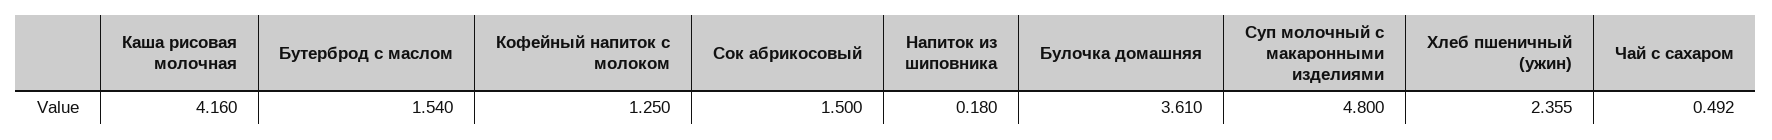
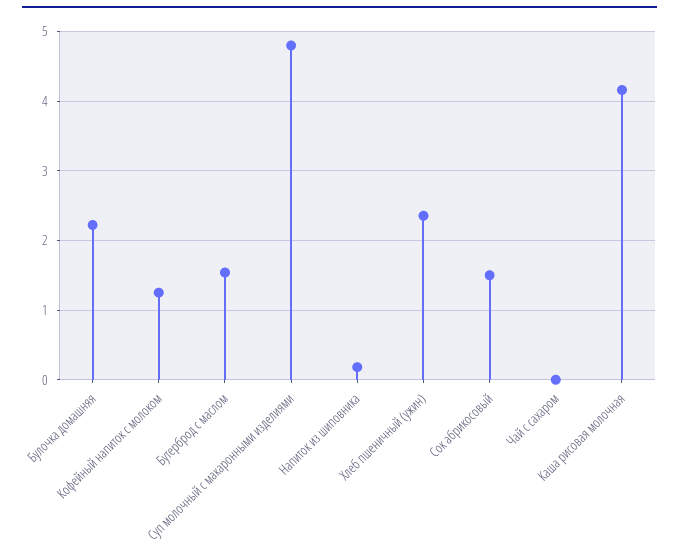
  {
    "Каша рисовая молочная": 4.16,
    "Бутерброд с маслом": 1.54,
    "Кофейный напиток с молоком": 1.25,
    "Сок абрикосовый": 1.5,
    "Напиток из шиповника": 0.18,
-   "Булочка домашняя": 3.61,
+   "Булочка домашняя": 2.2,
    "Суп молочный с макаронными изделиями": 4.8,
    "Хлеб пшеничный (ужин)": 2.355,
-   "Чай с сахаром": 0.492
+   "Чай с сахаром": 0
  }

